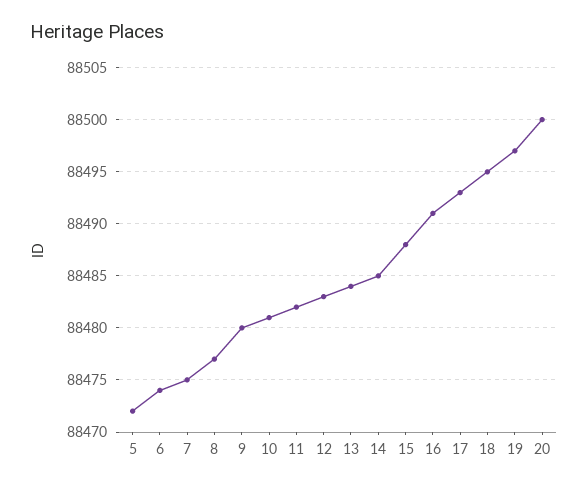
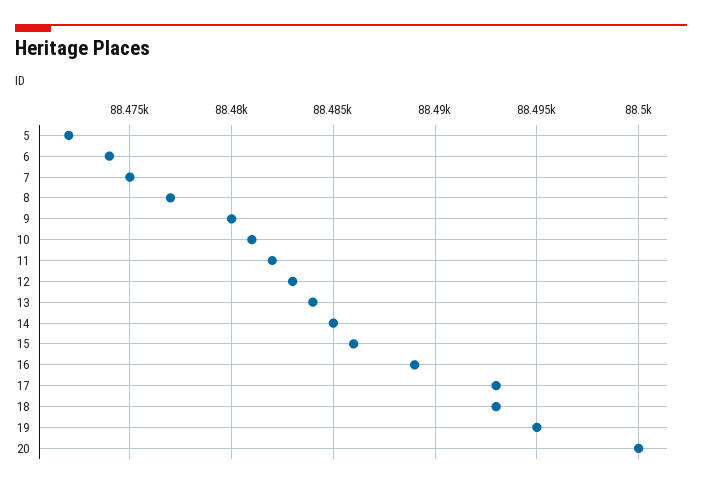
  {
    "5": 88472,
    "6": 88474,
    "7": 88475,
    "8": 88477,
    "9": 88480,
    "10": 88481,
    "11": 88482,
    "12": 88483,
    "13": 88484,
    "14": 88485,
-   "15": 88488,
+   "15": 88486,
-   "16": 88491,
+   "16": 88489,
    "17": 88493,
-   "18": 88495,
+   "18": 88493,
-   "19": 88497,
+   "19": 88495,
    "20": 88500
  }

